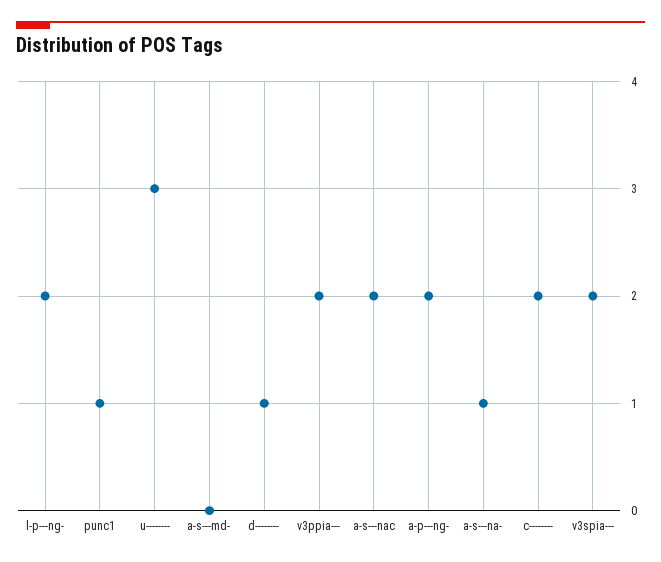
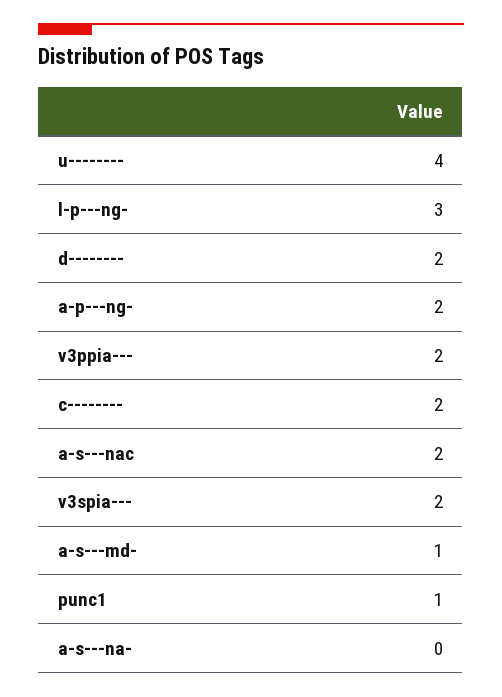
  {
-   "l-p---ng-": 2,
+   "l-p---ng-": 3,
    "punc1": 1,
-   "u--------": 3,
+   "u--------": 4,
-   "a-s---md-": 0,
+   "a-s---md-": 1,
-   "d--------": 1,
+   "d--------": 2,
    "v3ppia---": 2,
    "a-s---nac": 2,
    "a-p---ng-": 2,
-   "a-s---na-": 1,
+   "a-s---na-": 0,
    "c--------": 2,
    "v3spia---": 2
  }

